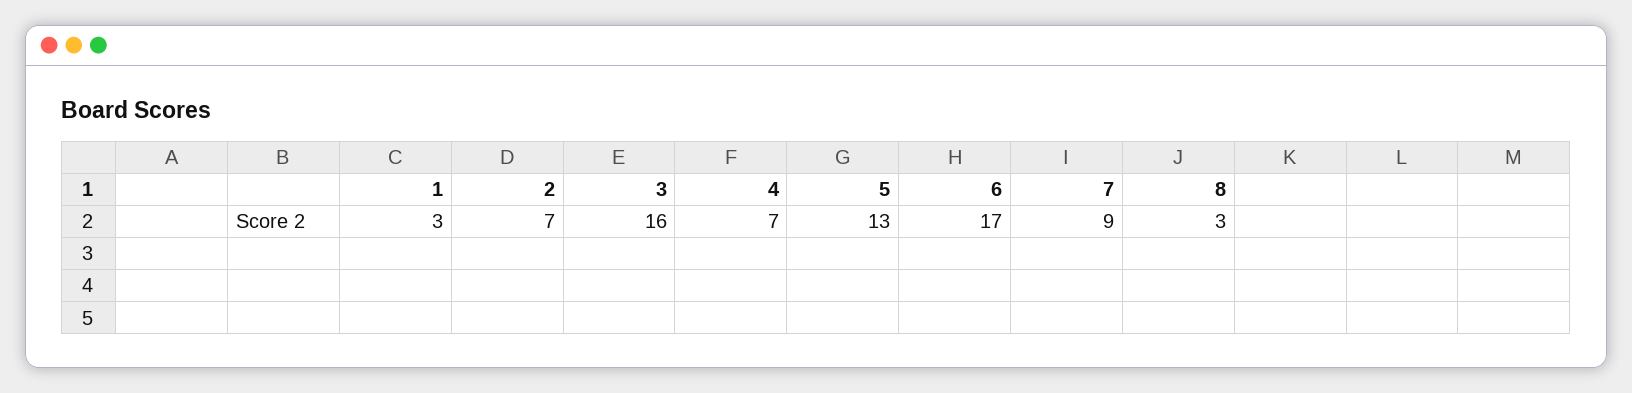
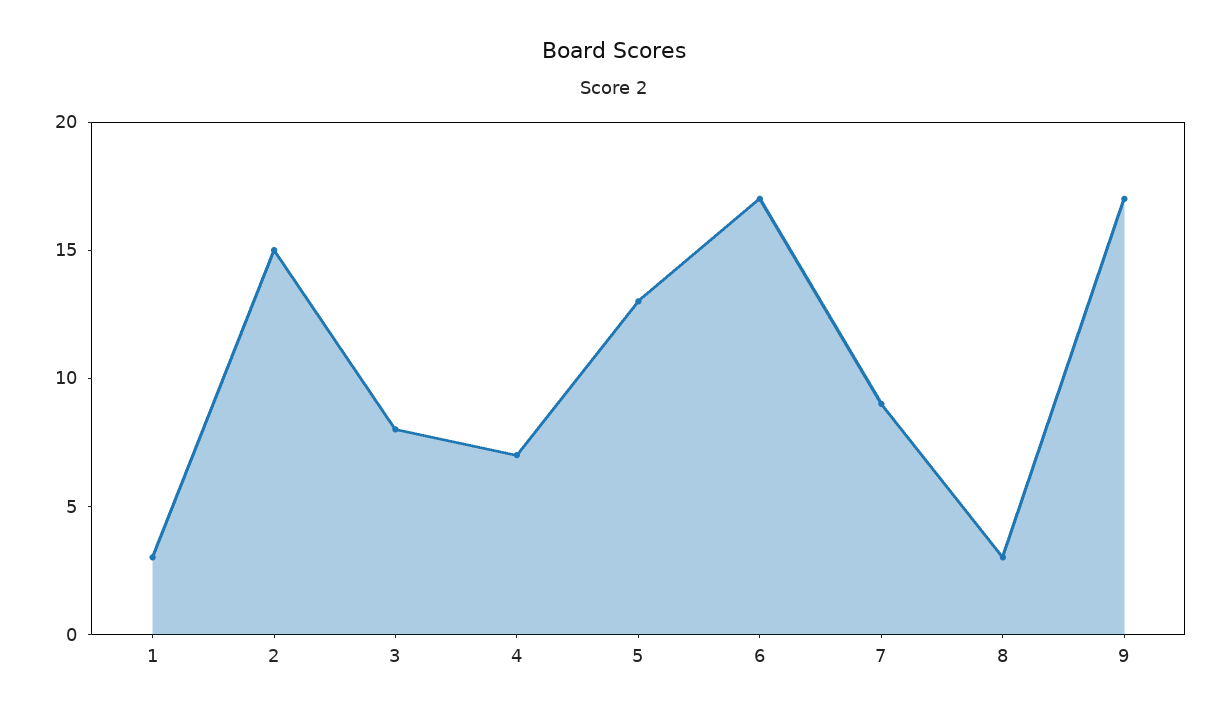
  {
    "1": 3,
-   "2": 7,
+   "2": 15,
-   "3": 16,
+   "3": 8,
    "4": 7,
    "5": 13,
    "6": 17,
    "7": 9,
-   "8": 3
+   "8": 3,
+   "9": 17
  }

